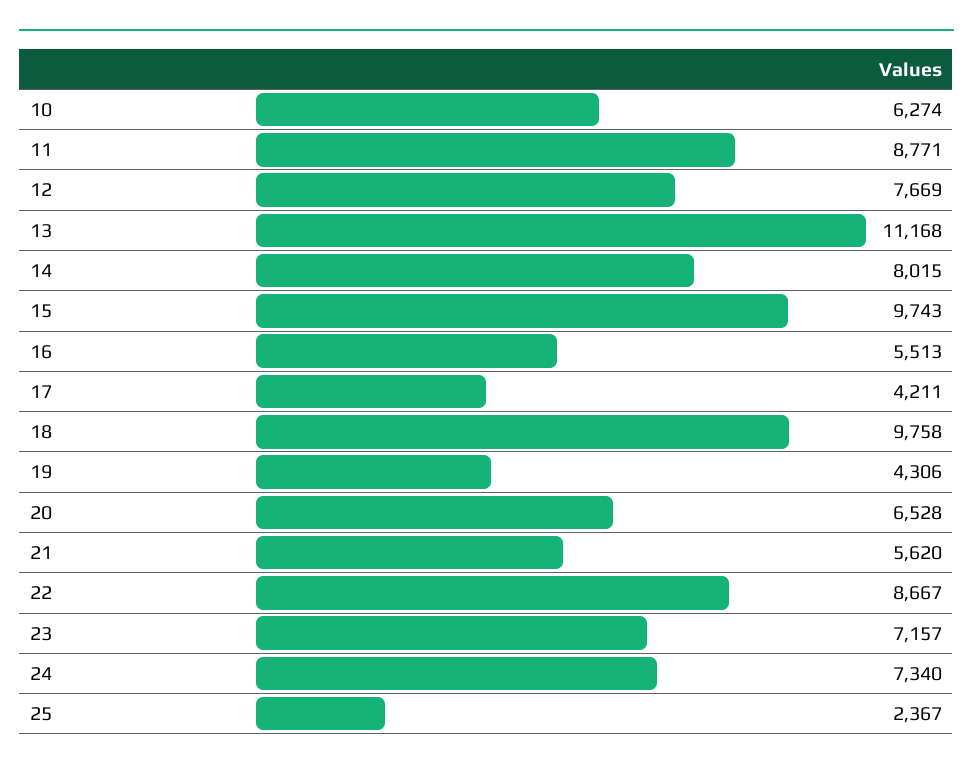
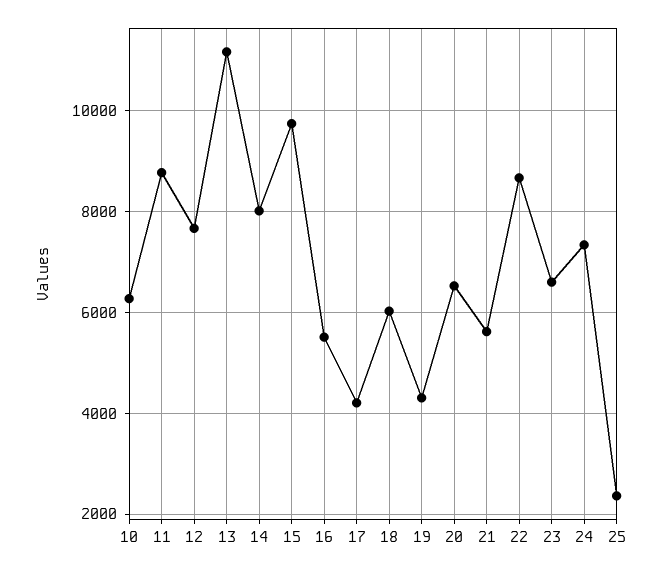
  {
    "10": 6274,
    "11": 8771,
    "12": 7669,
    "13": 11168,
    "14": 8015,
    "15": 9743,
    "16": 5513,
    "17": 4211,
-   "18": 9758,
+   "18": 6000,
    "19": 4306,
    "20": 6528,
    "21": 5620,
    "22": 8667,
-   "23": 7157,
+   "23": 6600,
    "24": 7340,
    "25": 2367
  }

